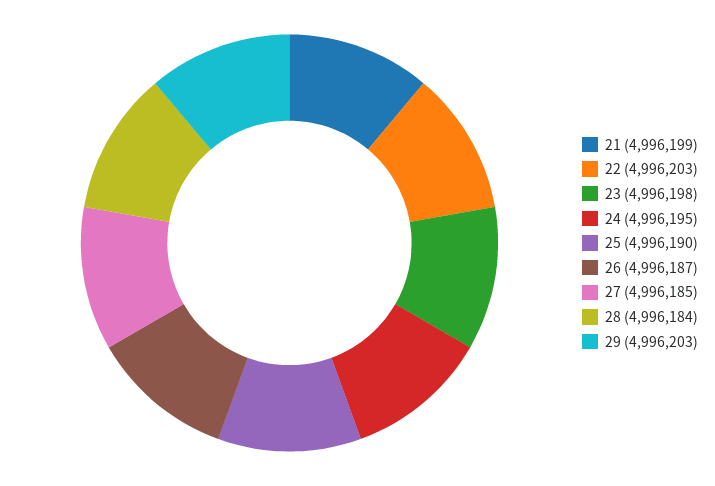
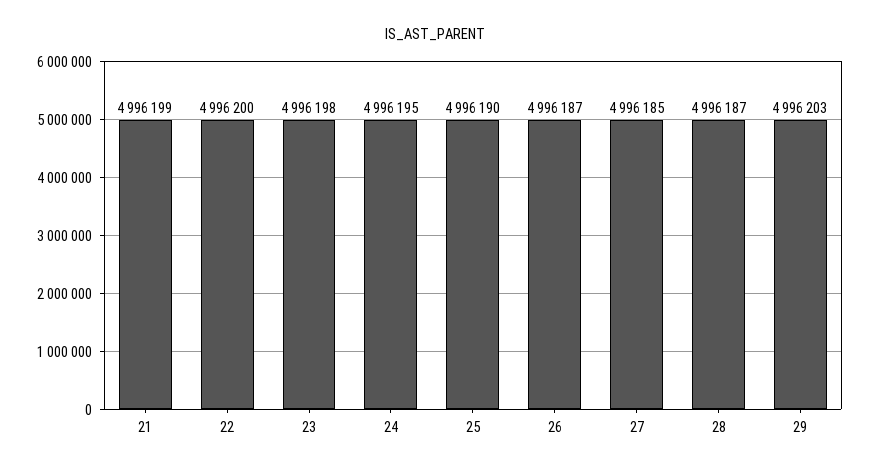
  {
    "21": 4996199,
-   "22": 4996203,
+   "22": 4996200,
    "23": 4996198,
    "24": 4996195,
    "25": 4996190,
    "26": 4996187,
    "27": 4996185,
-   "28": 4996184,
+   "28": 4996187,
    "29": 4996203
  }

